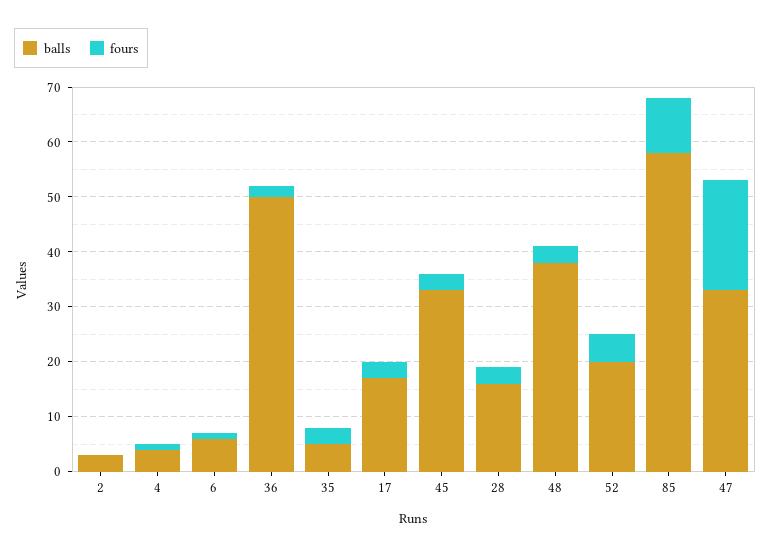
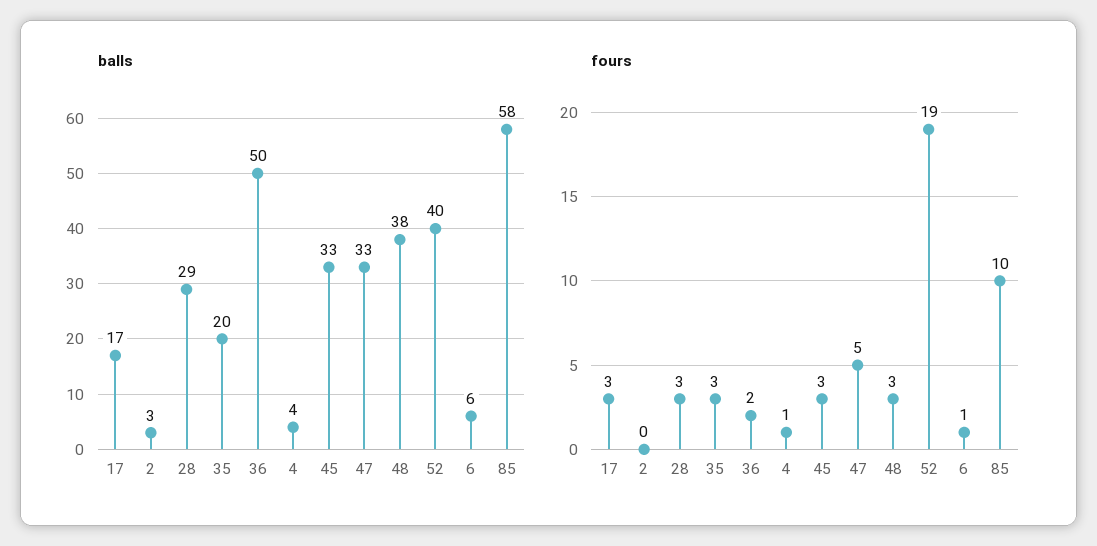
  {
    "balls": {
      "2": 3,
      "4": 4,
      "6": 6,
      "36": 50,
-     "35": 5,
+     "35": 20,
      "17": 17,
      "45": 33,
-     "28": 15,
+     "28": 29,
      "48": 38,
-     "52": 20,
+     "52": 40,
      "85": 58,
      "47": 33
    },
    "fours": {
      "2": 0,
      "4": 1,
      "6": 1,
      "36": 2,
      "35": 3,
      "17": 3,
      "45": 3,
      "28": 3,
      "48": 3,
-     "52": 5,
+     "52": 19,
      "85": 10,
-     "47": 20
+     "47": 5
    }
  }

